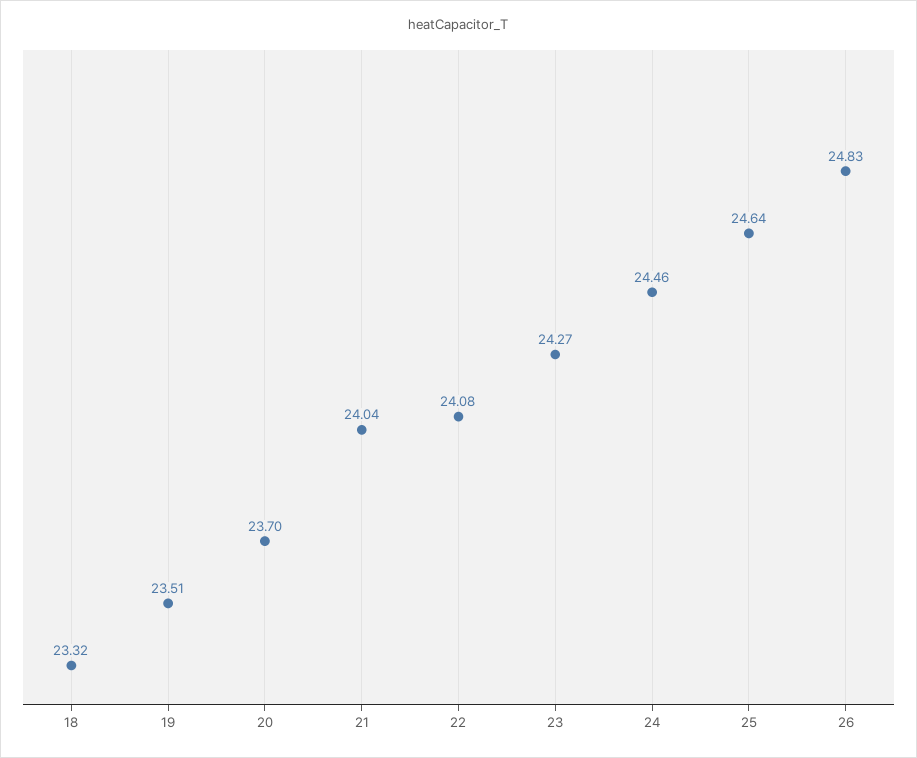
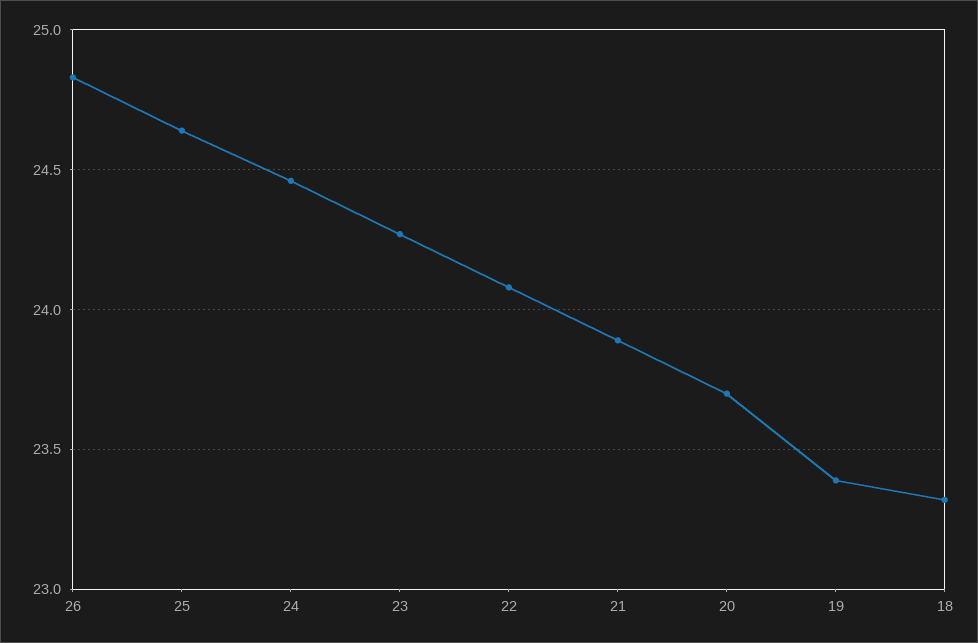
  {
    "18": 23.32,
-   "19": 23.51,
+   "19": 23.4,
    "20": 23.7,
-   "21": 24.04,
+   "21": 23.9,
    "22": 24.08,
    "23": 24.27,
    "24": 24.46,
    "25": 24.64,
    "26": 24.83
  }

